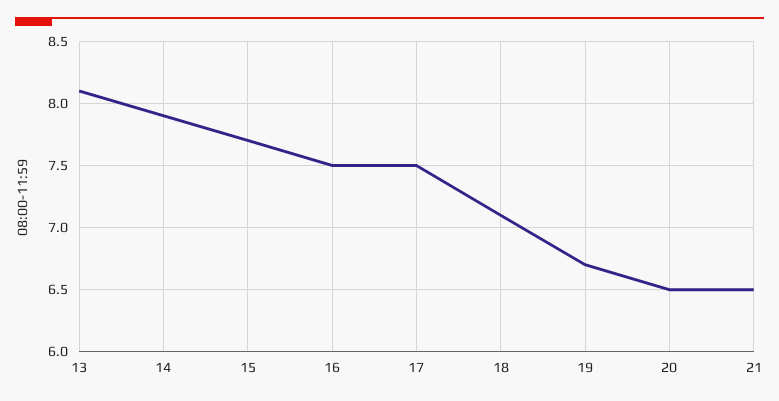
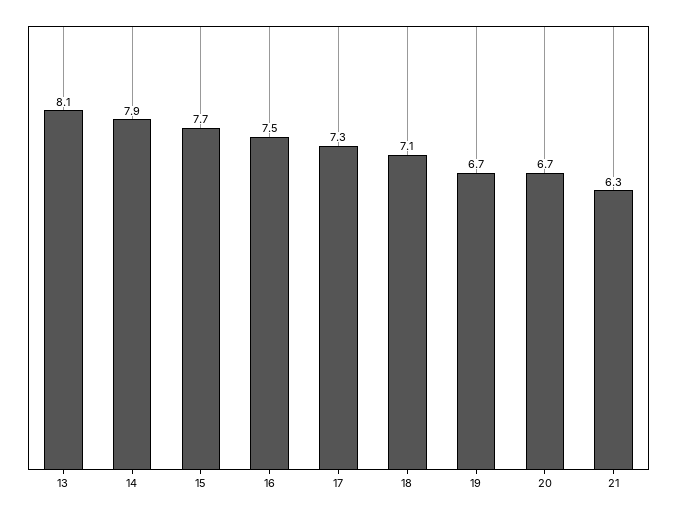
  {
    "13": 8.1,
    "14": 7.9,
    "15": 7.7,
    "16": 7.5,
-   "17": 7.5,
+   "17": 7.3,
    "18": 7.1,
    "19": 6.7,
-   "20": 6.5,
+   "20": 6.7,
-   "21": 6.5
+   "21": 6.3
  }

